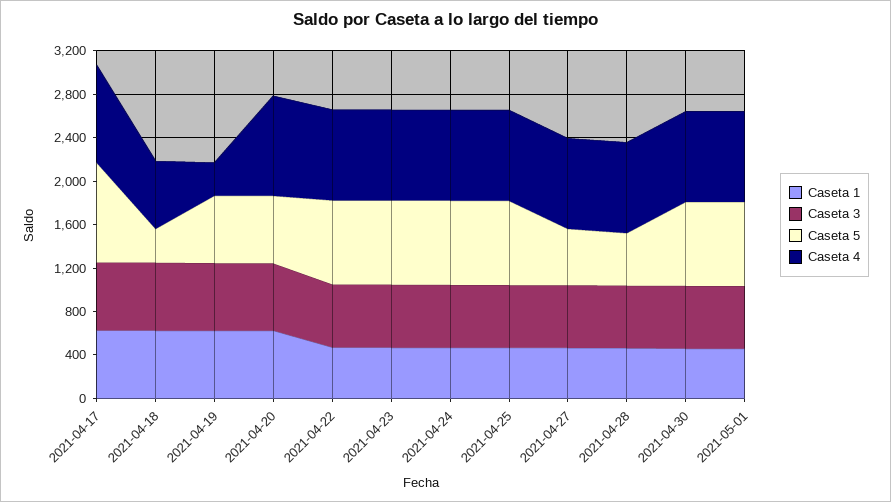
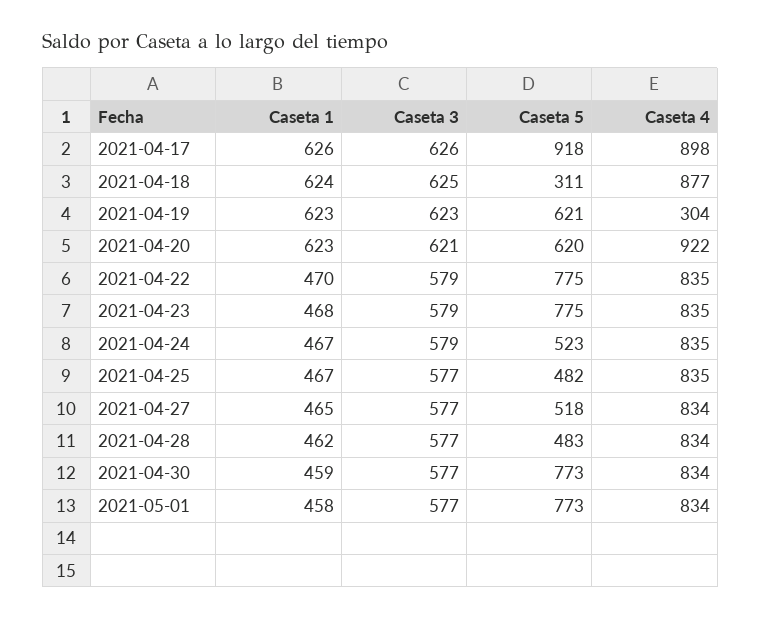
  {
    "Caseta 1": {
      "2021-04-17": 626,
      "2021-04-18": 624,
      "2021-04-19": 623,
      "2021-04-20": 623,
      "2021-04-22": 470,
      "2021-04-23": 468,
      "2021-04-24": 467,
      "2021-04-25": 467,
      "2021-04-27": 465,
      "2021-04-28": 462,
      "2021-04-30": 459,
      "2021-05-01": 458
    },
    "Caseta 3": {
      "2021-04-17": 626,
      "2021-04-18": 625,
      "2021-04-19": 623,
      "2021-04-20": 621,
      "2021-04-22": 579,
      "2021-04-23": 579,
      "2021-04-24": 579,
      "2021-04-25": 577,
      "2021-04-27": 577,
      "2021-04-28": 577,
      "2021-04-30": 577,
      "2021-05-01": 577
    },
    "Caseta 5": {
      "2021-04-17": 918,
      "2021-04-18": 311,
      "2021-04-19": 621,
      "2021-04-20": 620,
      "2021-04-22": 775,
      "2021-04-23": 775,
-     "2021-04-24": 800,
+     "2021-04-24": 523,
-     "2021-04-25": 800,
+     "2021-04-25": 482,
      "2021-04-27": 518,
      "2021-04-28": 483,
      "2021-04-30": 773,
      "2021-05-01": 773
    },
    "Caseta 4": {
      "2021-04-17": 898,
-     "2021-04-18": 600,
+     "2021-04-18": 877,
      "2021-04-19": 304,
      "2021-04-20": 922,
      "2021-04-22": 835,
      "2021-04-23": 835,
      "2021-04-24": 835,
      "2021-04-25": 835,
      "2021-04-27": 834,
      "2021-04-28": 834,
      "2021-04-30": 834,
      "2021-05-01": 834
    }
  }

